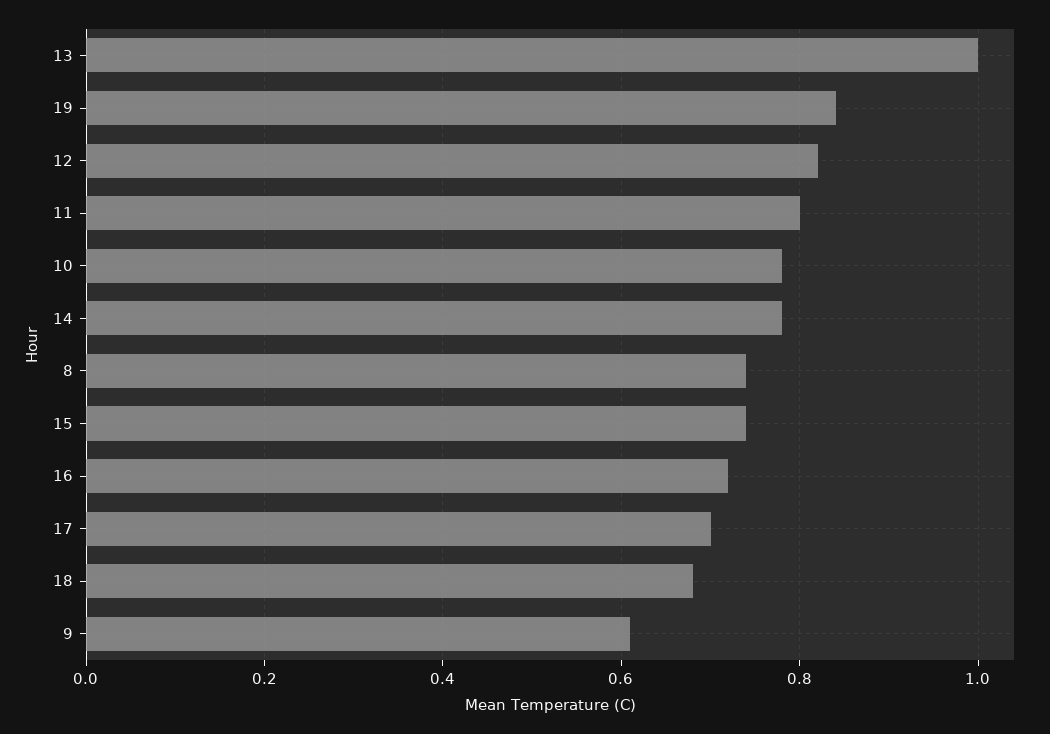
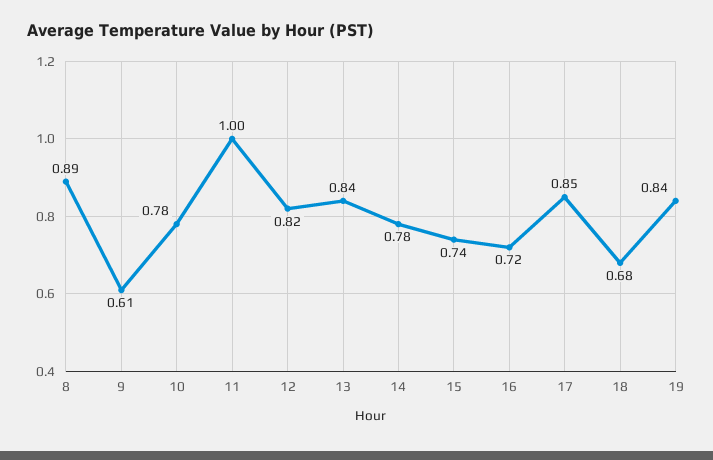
  {
-   "13": 1,
+   "13": 0.84,
    "19": 0.84,
    "12": 0.82,
-   "11": 0.8,
+   "11": 1,
    "10": 0.78,
    "14": 0.78,
-   "8": 0.75,
+   "8": 0.89,
    "15": 0.74,
    "16": 0.72,
-   "17": 0.7,
+   "17": 0.85,
    "18": 0.68,
    "9": 0.61
  }

